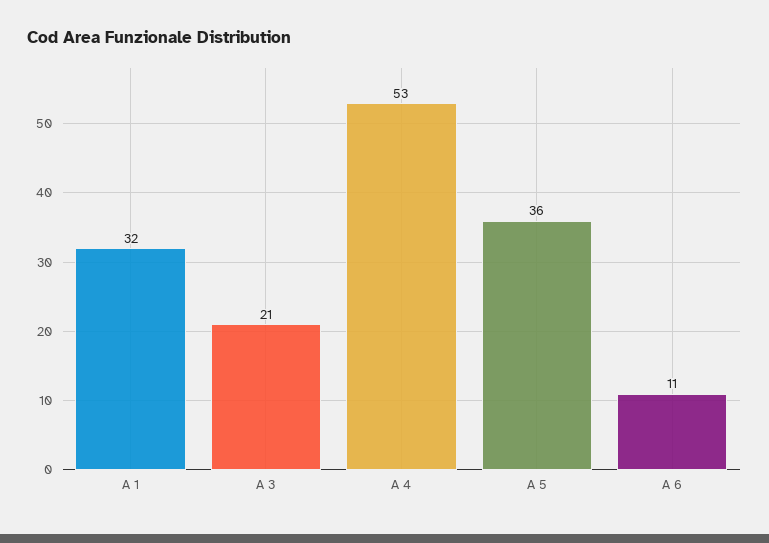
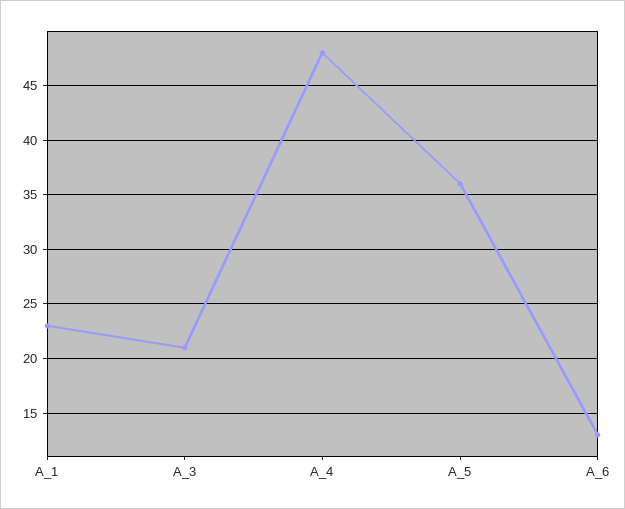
  {
-   "A 1": 32,
+   "A 1": 23,
    "A 3": 21,
-   "A 4": 53,
+   "A 4": 48,
    "A 5": 36,
-   "A 6": 11
+   "A 6": 13
  }

